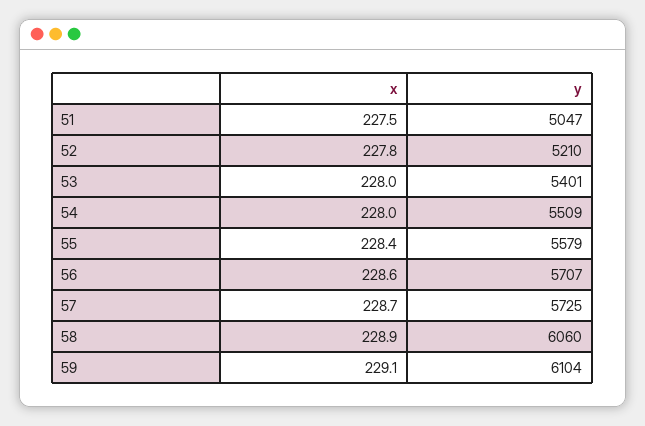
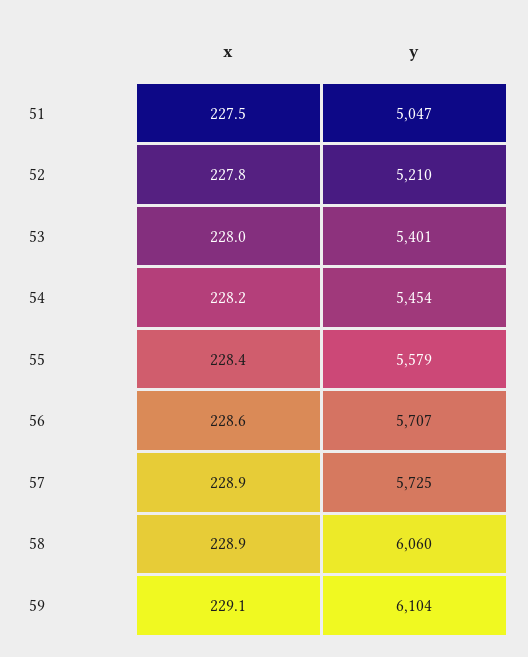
  {
    "x": {
      "51": 227.5,
      "52": 227.8,
      "53": 228,
-     "54": 228,
+     "54": 228.2,
      "55": 228.4,
      "56": 228.6,
-     "57": 228.7,
+     "57": 228.9,
      "58": 228.9,
      "59": 229.1
    },
    "y": {
      "51": 5047,
      "52": 5210,
      "53": 5401,
-     "54": 5509,
+     "54": 5454,
      "55": 5579,
      "56": 5707,
      "57": 5725,
      "58": 6060,
      "59": 6104
    }
  }

